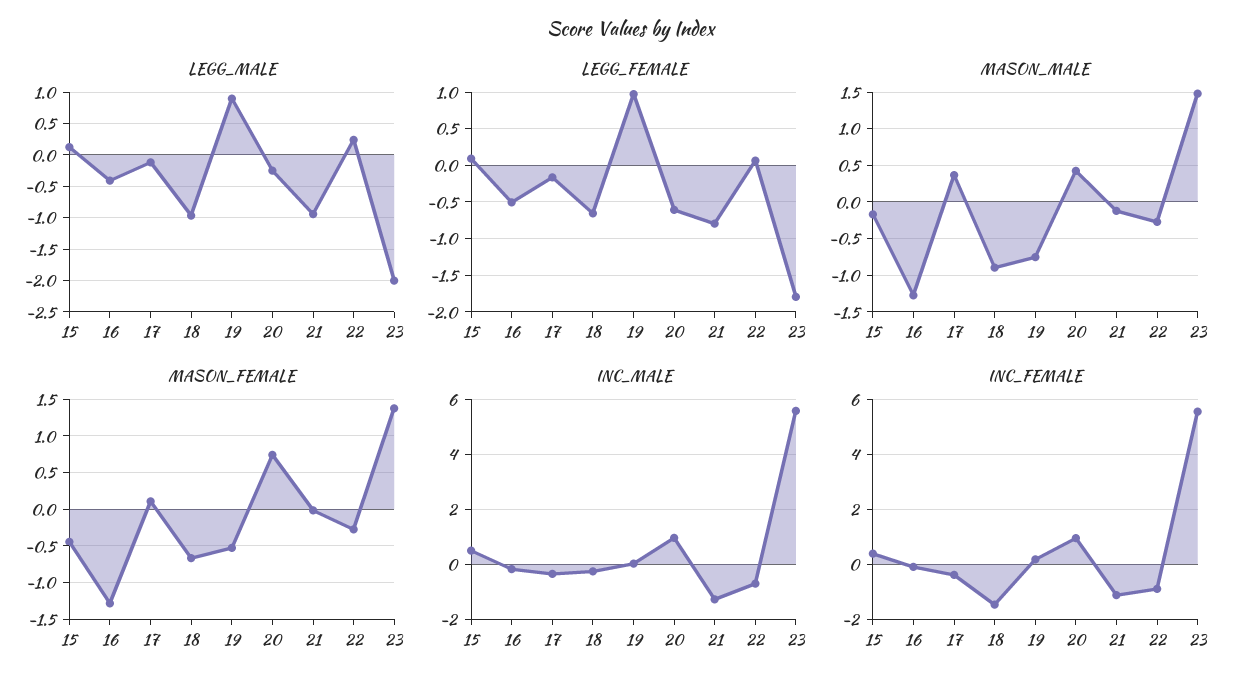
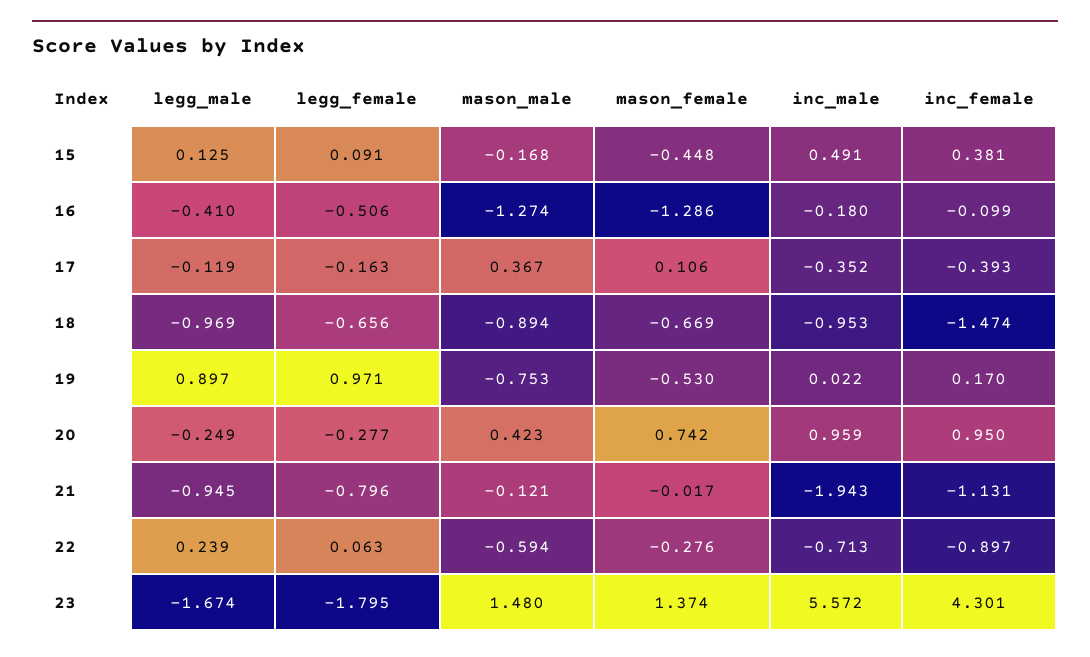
  {
    "LEGG_MALE": {
      "15": 0.125,
      "16": -0.41,
      "17": -0.119,
      "18": -0.969,
      "19": 0.897,
      "20": -0.249,
      "21": -0.945,
      "22": 0.239,
-     "23": -2
+     "23": -1.674
    },
    "LEGG_FEMALE": {
      "15": 0.091,
      "16": -0.506,
      "17": -0.163,
      "18": -0.656,
      "19": 0.971,
-     "20": -0.6,
+     "20": -0.277,
      "21": -0.796,
      "22": 0.063,
      "23": -1.795
    },
    "MASON_MALE": {
      "15": -0.168,
      "16": -1.274,
      "17": 0.367,
      "18": -0.894,
      "19": -0.753,
      "20": 0.423,
      "21": -0.121,
-     "22": -0.3,
+     "22": -0.594,
      "23": 1.48
    },
    "MASON_FEMALE": {
      "15": -0.448,
      "16": -1.286,
      "17": 0.106,
      "18": -0.669,
      "19": -0.53,
      "20": 0.742,
      "21": -0.017,
      "22": -0.276,
      "23": 1.374
    },
    "INC_MALE": {
      "15": 0.491,
      "16": -0.18,
      "17": -0.352,
-     "18": -0.25,
+     "18": -0.953,
      "19": 0.022,
      "20": 0.959,
-     "21": -1.25,
+     "21": -1.943,
      "22": -0.713,
      "23": 5.572
    },
    "INC_FEMALE": {
      "15": 0.381,
      "16": -0.099,
      "17": -0.393,
      "18": -1.474,
      "19": 0.17,
      "20": 0.95,
      "21": -1.131,
      "22": -0.897,
-     "23": 5.5
+     "23": 4.301
    }
  }

